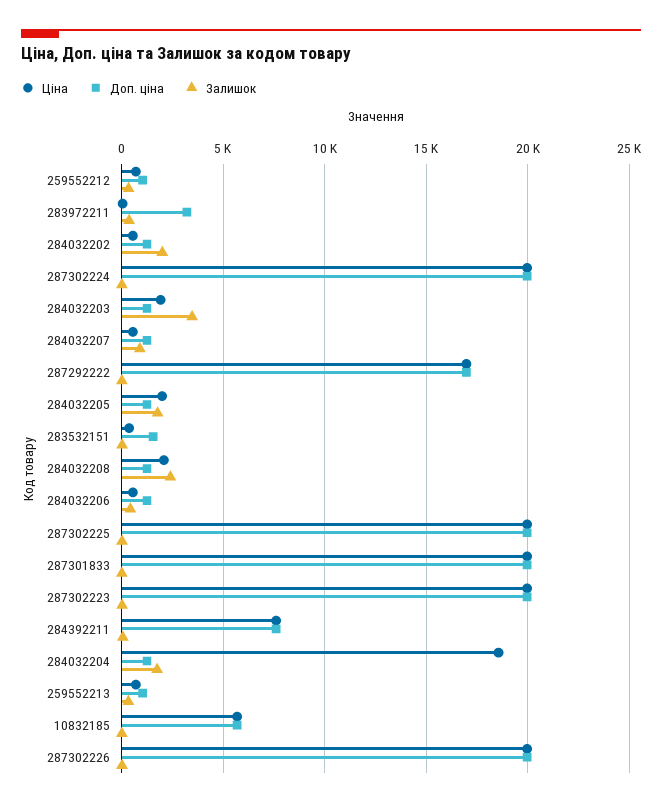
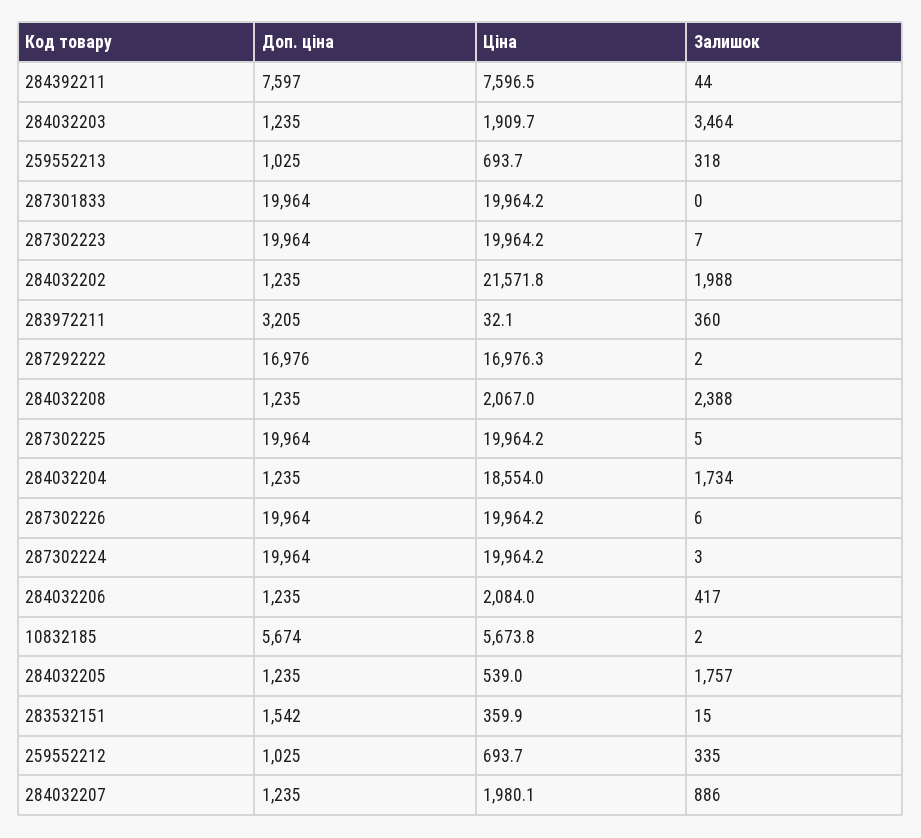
  {
    "Ціна": {
      "259552212": 693.7,
      "283972211": 32.1,
-     "284032202": 500,
+     "284032202": 21571.8,
      "287302224": 19964.2,
      "284032203": 1909.7,
-     "284032207": 500,
+     "284032207": 1980.1,
      "287292222": 16976.3,
-     "284032205": 2000,
+     "284032205": 539,
      "283532151": 359.9,
      "284032208": 2067,
-     "284032206": 500,
+     "284032206": 2084,
      "287302225": 19964.2,
      "287301833": 19964.2,
      "287302223": 19964.2,
      "284392211": 7596.5,
      "284032204": 18554,
      "259552213": 693.7,
      "10832185": 5673.8,
      "287302226": 19964.2
    },
    "Доп. ціна": {
      "259552212": 1025,
      "283972211": 3205,
      "284032202": 1235,
      "287302224": 19964,
      "284032203": 1235,
      "284032207": 1235,
      "287292222": 16976,
      "284032205": 1235,
      "283532151": 1542,
      "284032208": 1235,
      "284032206": 1235,
      "287302225": 19964,
      "287301833": 19964,
      "287302223": 19964,
      "284392211": 7597,
      "284032204": 1235,
      "259552213": 1025,
      "10832185": 5674,
      "287302226": 19964
    },
    "Залишок": {
      "259552212": 335,
      "283972211": 360,
      "284032202": 1988,
      "287302224": 3,
      "284032203": 3464,
      "284032207": 886,
      "287292222": 2,
      "284032205": 1757,
      "283532151": 15,
      "284032208": 2388,
      "284032206": 417,
      "287302225": 5,
      "287301833": 0,
      "287302223": 7,
      "284392211": 44,
      "284032204": 1734,
      "259552213": 318,
      "10832185": 2,
      "287302226": 6
    }
  }

